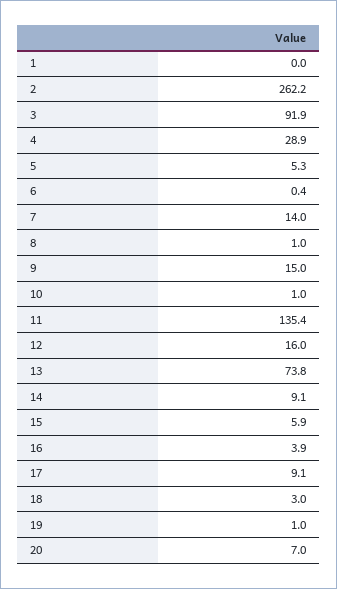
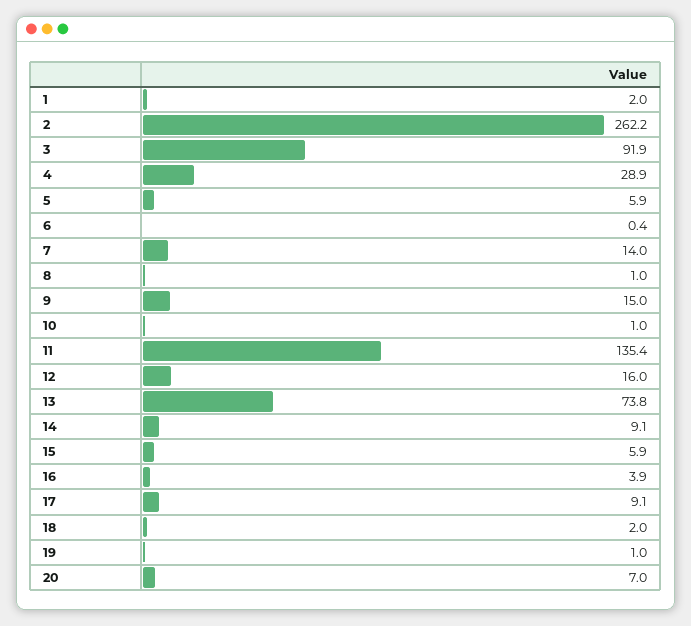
  {
-   "1": 0,
+   "1": 2,
    "2": 262.2,
    "3": 91.9,
    "4": 28.9,
-   "5": 5.3,
+   "5": 5.9,
    "6": 0.4,
    "7": 14,
    "8": 1,
    "9": 15,
    "10": 1,
    "11": 135.4,
    "12": 16,
    "13": 73.8,
    "14": 9.1,
    "15": 5.9,
    "16": 3.9,
    "17": 9.1,
-   "18": 3,
+   "18": 2,
    "19": 1,
    "20": 7
  }

